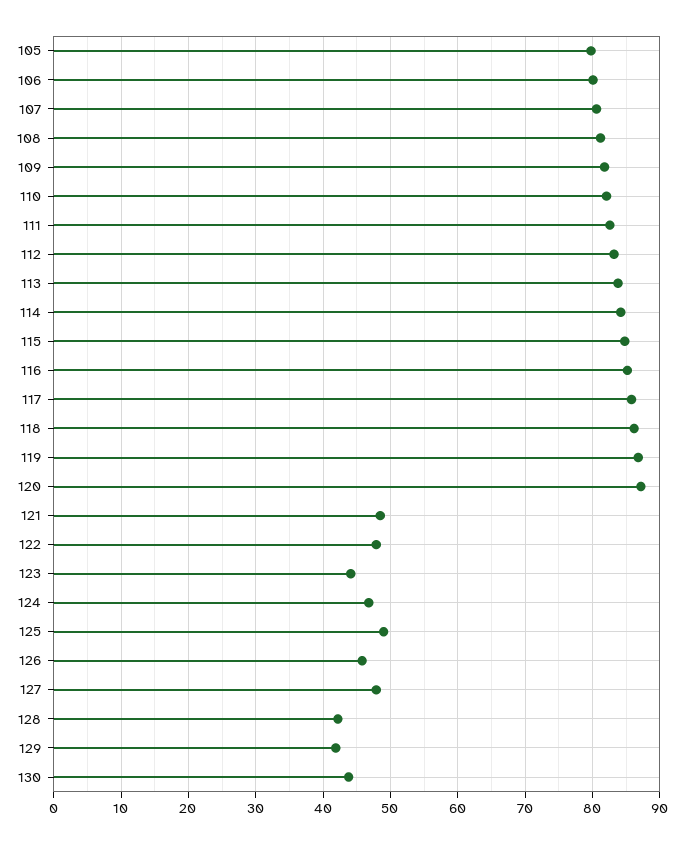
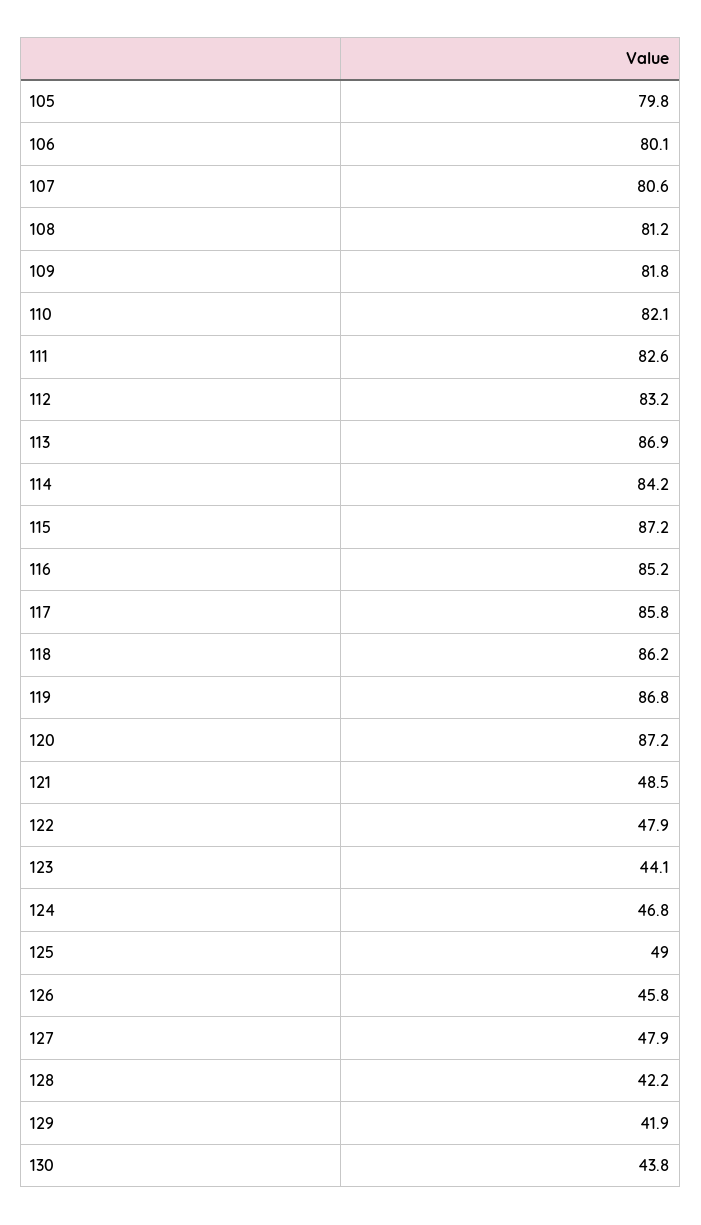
  {
    "105": 79.8,
    "106": 80.1,
    "107": 80.6,
    "108": 81.2,
    "109": 81.8,
    "110": 82.1,
    "111": 82.6,
    "112": 83.2,
-   "113": 84,
+   "113": 86.9,
    "114": 84.2,
-   "115": 85,
+   "115": 87.2,
    "116": 85.2,
    "117": 85.8,
    "118": 86.2,
    "119": 86.8,
    "120": 87.2,
    "121": 48.5,
    "122": 47.9,
    "123": 44.1,
    "124": 46.8,
    "125": 49,
    "126": 45.8,
    "127": 47.9,
    "128": 42.2,
    "129": 41.9,
    "130": 43.8
  }

